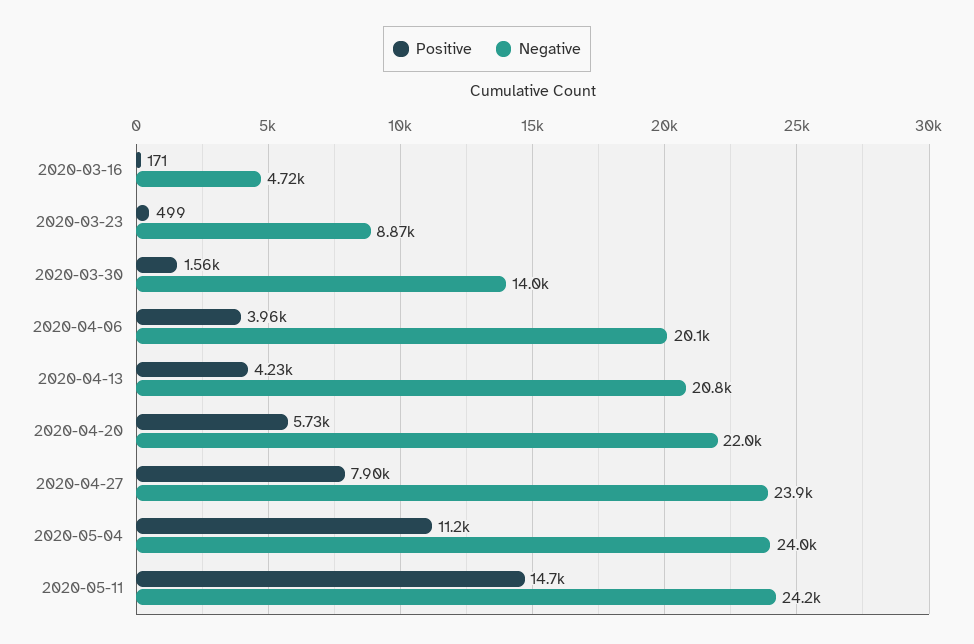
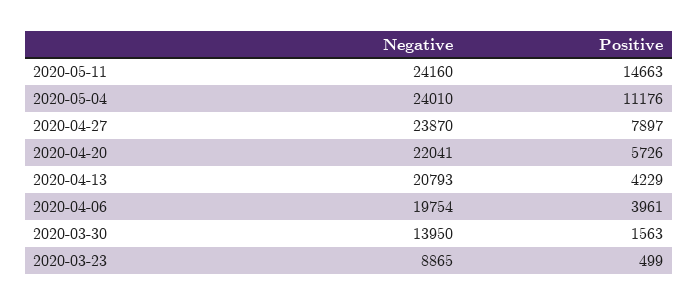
  {
    "Positive": {
-     "2020-03-16": 171,
      "2020-03-23": 499,
      "2020-03-30": 1563,
      "2020-04-06": 3961,
      "2020-04-13": 4229,
      "2020-04-20": 5726,
      "2020-04-27": 7897,
      "2020-05-04": 11176,
      "2020-05-11": 14663
    },
    "Negative": {
-     "2020-03-16": 4720,
      "2020-03-23": 8865,
      "2020-03-30": 13950,
-     "2020-04-06": 20100,
+     "2020-04-06": 19754,
      "2020-04-13": 20793,
      "2020-04-20": 22041,
      "2020-04-27": 23870,
      "2020-05-04": 24010,
      "2020-05-11": 24160
    }
  }

